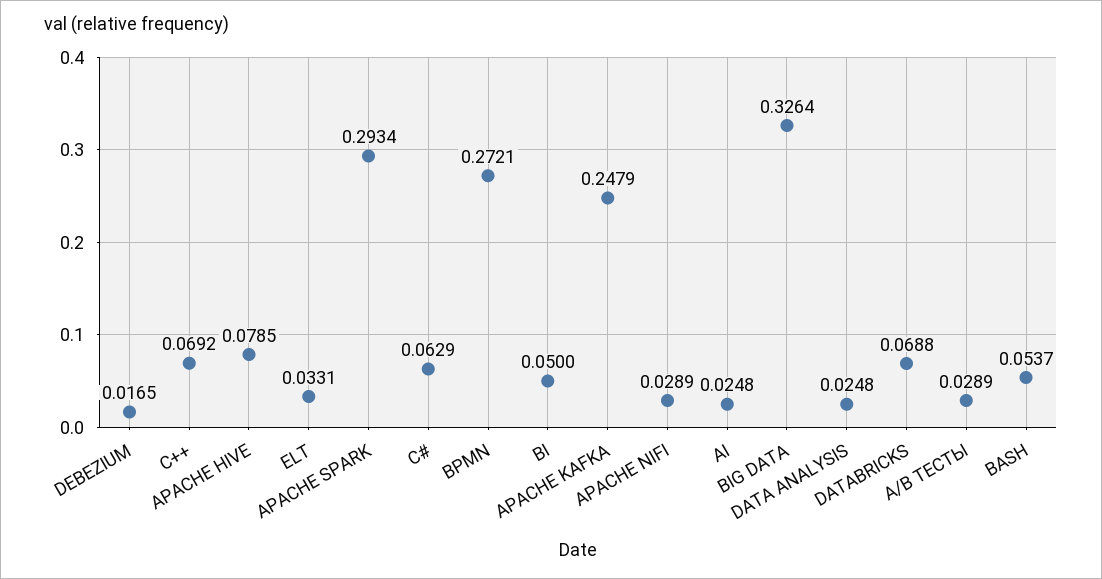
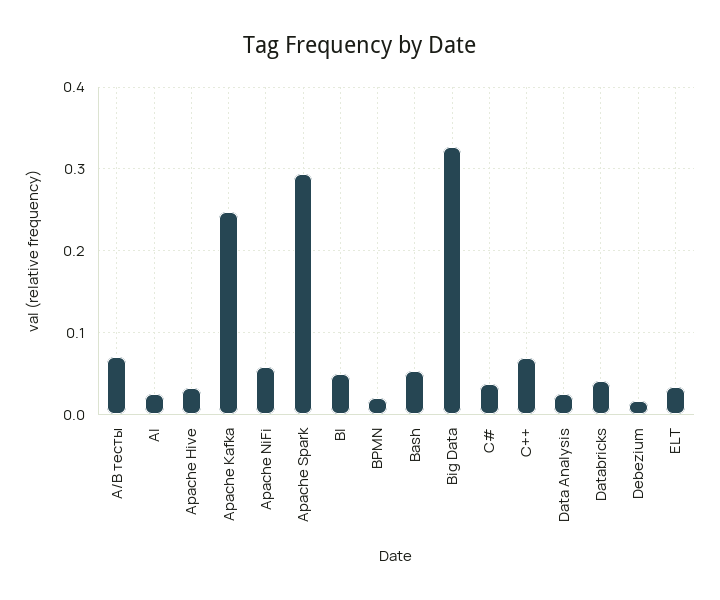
  {
    "DEBEZIUM": 0.0165,
    "C++": 0.0692,
-   "APACHE HIVE": 0.0785,
+   "APACHE HIVE": 0.03,
    "ELT": 0.0331,
    "APACHE SPARK": 0.2934,
-   "C#": 0.0629,
+   "C#": 0.04,
-   "BPMN": 0.2721,
+   "BPMN": 0.02,
    "BI": 0.05,
    "APACHE KAFKA": 0.2479,
-   "APACHE NIFI": 0.0289,
+   "APACHE NIFI": 0.06,
    "AI": 0.0248,
    "BIG DATA": 0.3264,
    "DATA ANALYSIS": 0.0248,
-   "DATABRICKS": 0.0688,
+   "DATABRICKS": 0.04,
-   "A/B ТЕСТЫ": 0.0289,
+   "A/B ТЕСТЫ": 0.07,
    "BASH": 0.0537
  }

